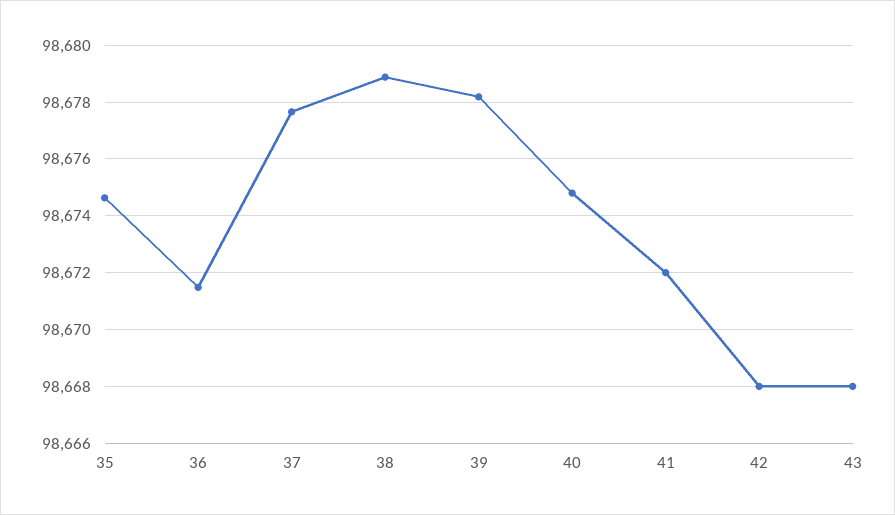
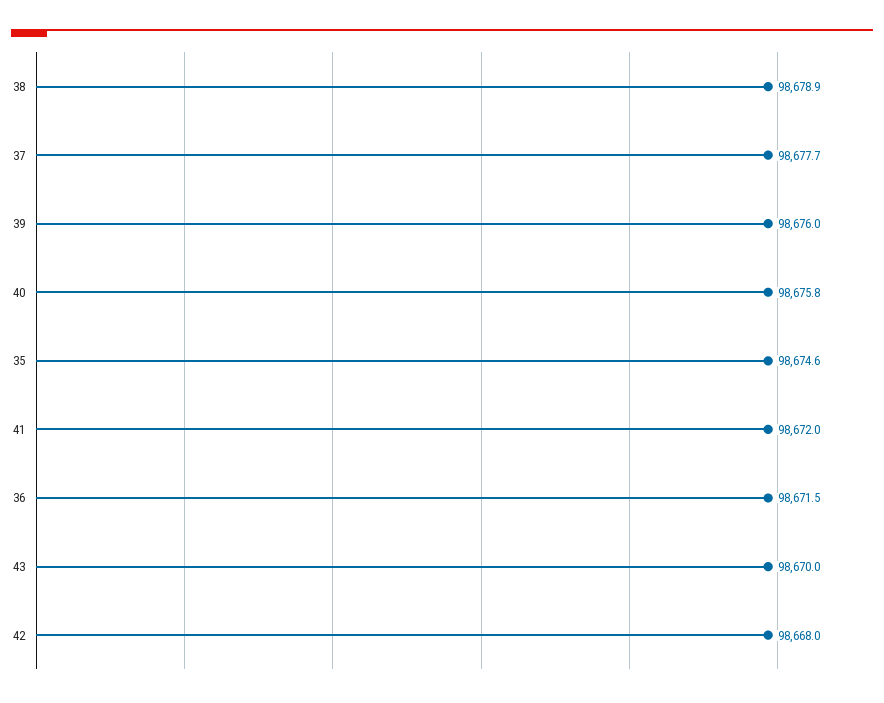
  {
    "35": 98674.6,
    "36": 98671.5,
    "37": 98677.7,
    "38": 98678.9,
-   "39": 98678.25,
+   "39": 98676,
-   "40": 98674.75,
+   "40": 98675.8,
    "41": 98672,
    "42": 98668,
-   "43": 98668
+   "43": 98670
  }

